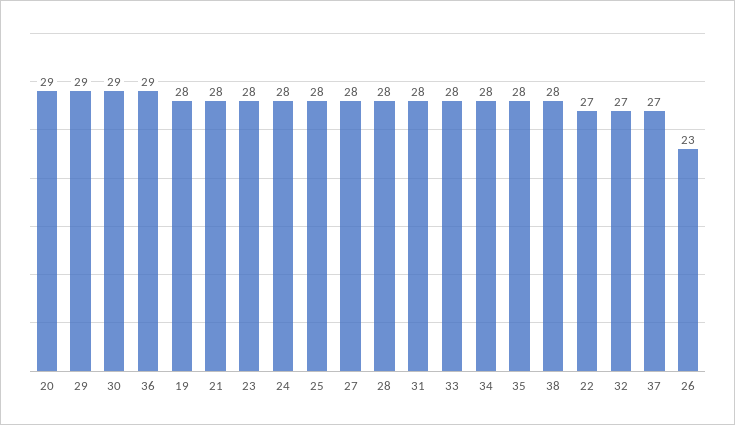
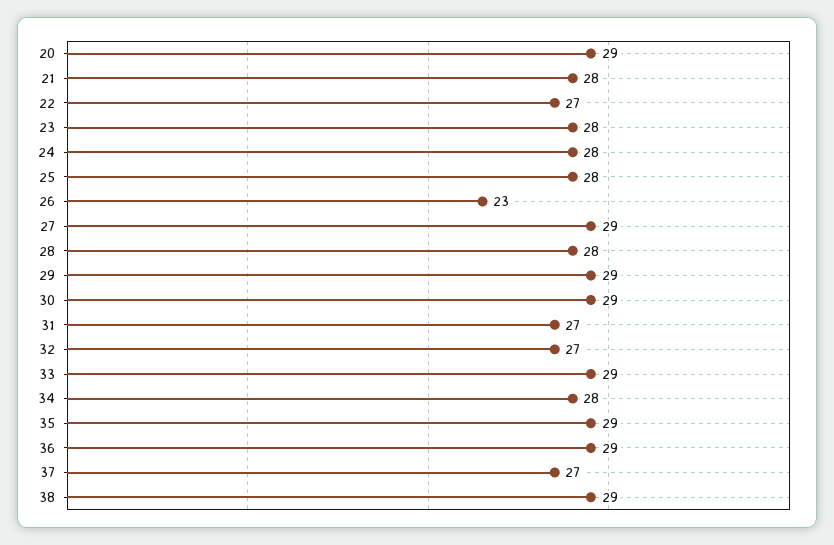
  {
    "20": 29,
    "29": 29,
    "30": 29,
    "36": 29,
-   "19": 28,
    "21": 28,
    "23": 28,
    "24": 28,
    "25": 28,
-   "27": 28,
+   "27": 29,
    "28": 28,
-   "31": 28,
+   "31": 27,
-   "33": 28,
+   "33": 29,
    "34": 28,
-   "35": 28,
+   "35": 29,
-   "38": 28,
+   "38": 29,
    "22": 27,
    "32": 27,
    "37": 27,
    "26": 23
  }

